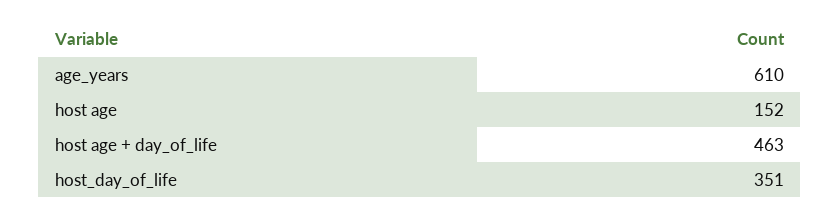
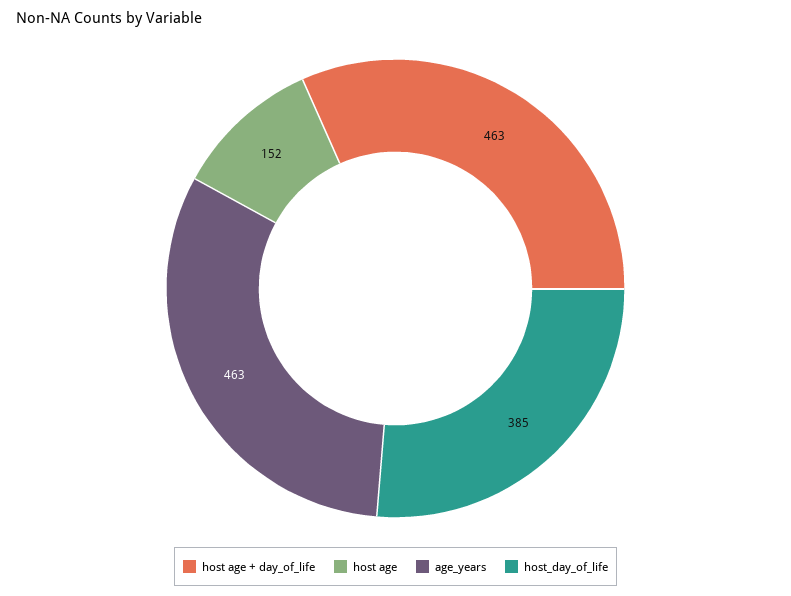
  {
-   "age_years": 610,
+   "age_years": 463,
    "host age": 152,
    "host age + day_of_life": 463,
-   "host_day_of_life": 351
+   "host_day_of_life": 385
  }

